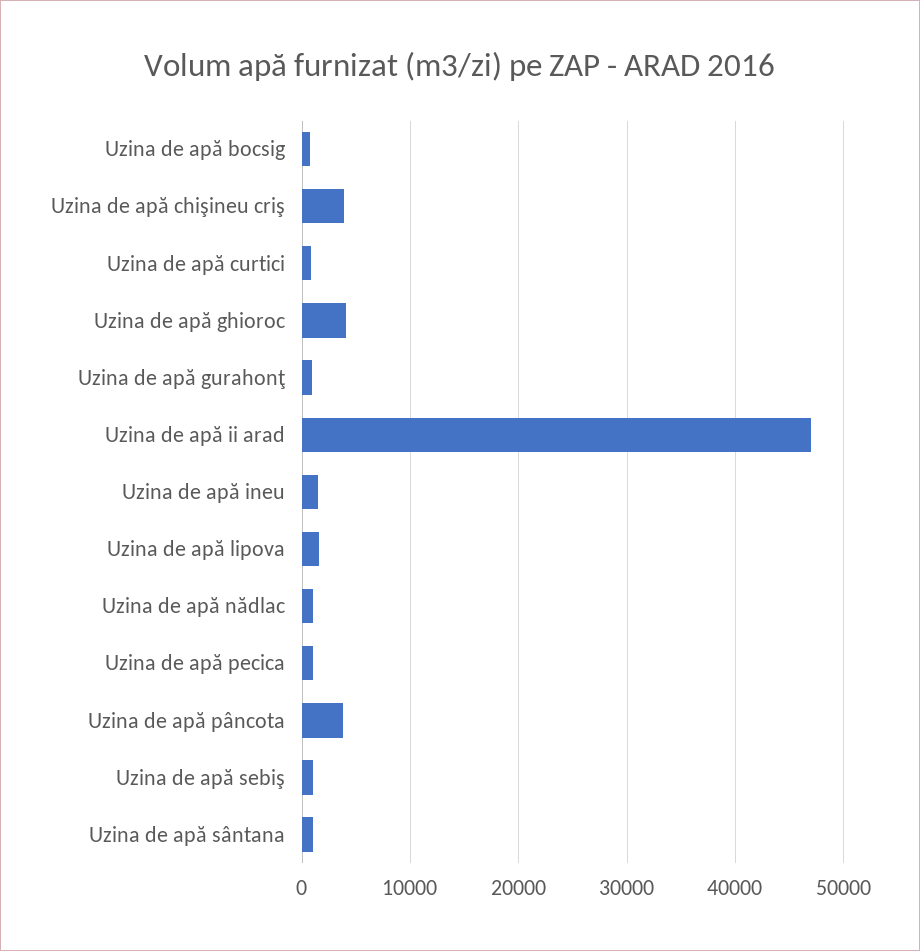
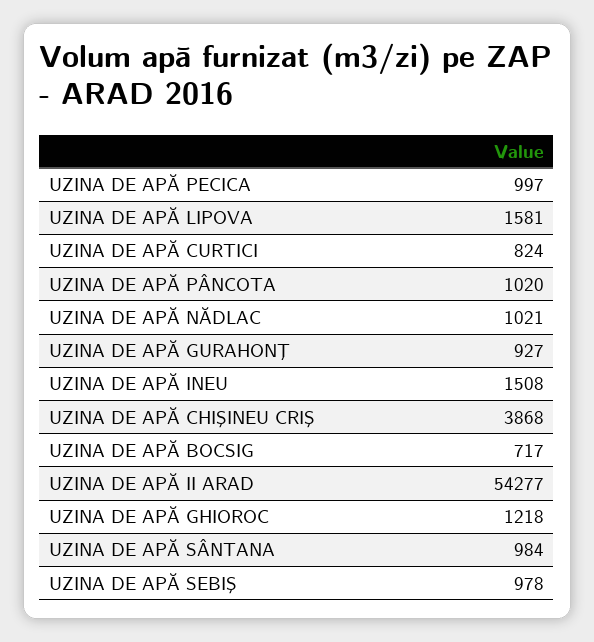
  {
    "Uzina de apă bocsig": 717,
    "Uzina de apă chişineu criş": 3868,
    "Uzina de apă curtici": 824,
-   "Uzina de apă ghioroc": 4000,
+   "Uzina de apă ghioroc": 1218,
    "Uzina de apă gurahonţ": 927,
-   "Uzina de apă ii arad": 47000,
+   "Uzina de apă ii arad": 54277,
    "Uzina de apă ineu": 1508,
    "Uzina de apă lipova": 1581,
    "Uzina de apă nădlac": 1021,
    "Uzina de apă pecica": 997,
-   "Uzina de apă pâncota": 4000,
+   "Uzina de apă pâncota": 1020,
    "Uzina de apă sebiş": 978,
    "Uzina de apă sântana": 984
  }

